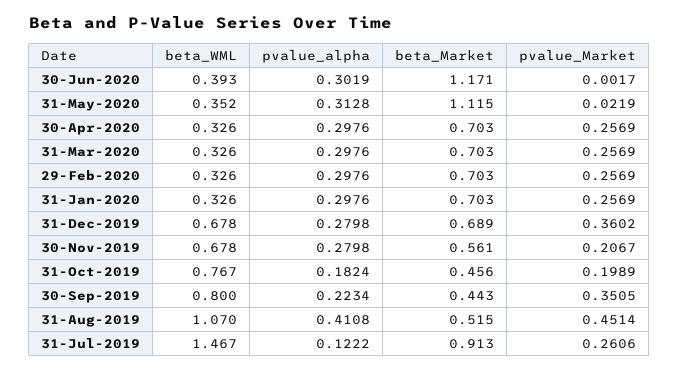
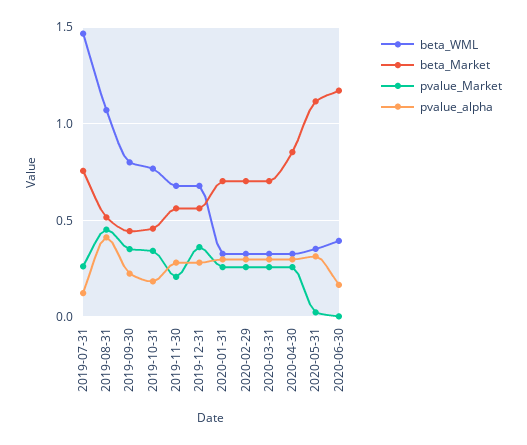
  {
    "beta_WML": {
      "30-Jun-2020": 0.393,
      "31-May-2020": 0.352,
      "30-Apr-2020": 0.326,
      "31-Mar-2020": 0.326,
      "29-Feb-2020": 0.326,
      "31-Jan-2020": 0.326,
      "31-Dec-2019": 0.678,
      "30-Nov-2019": 0.678,
      "31-Oct-2019": 0.767,
      "30-Sep-2019": 0.8,
      "31-Aug-2019": 1.07,
      "31-Jul-2019": 1.467
    },
    "pvalue_alpha": {
-     "30-Jun-2020": 0.3019,
+     "30-Jun-2020": 0.15,
      "31-May-2020": 0.3128,
      "30-Apr-2020": 0.2976,
      "31-Mar-2020": 0.2976,
      "29-Feb-2020": 0.2976,
      "31-Jan-2020": 0.2976,
      "31-Dec-2019": 0.2798,
      "30-Nov-2019": 0.2798,
      "31-Oct-2019": 0.1824,
      "30-Sep-2019": 0.2234,
      "31-Aug-2019": 0.4108,
      "31-Jul-2019": 0.1222
    },
    "beta_Market": {
      "30-Jun-2020": 1.171,
      "31-May-2020": 1.115,
-     "30-Apr-2020": 0.703,
+     "30-Apr-2020": 0.85,
      "31-Mar-2020": 0.703,
      "29-Feb-2020": 0.703,
      "31-Jan-2020": 0.703,
-     "31-Dec-2019": 0.689,
+     "31-Dec-2019": 0.55,
      "30-Nov-2019": 0.561,
      "31-Oct-2019": 0.456,
      "30-Sep-2019": 0.443,
      "31-Aug-2019": 0.515,
-     "31-Jul-2019": 0.913
+     "31-Jul-2019": 0.75
    },
    "pvalue_Market": {
      "30-Jun-2020": 0.0017,
      "31-May-2020": 0.0219,
      "30-Apr-2020": 0.2569,
      "31-Mar-2020": 0.2569,
      "29-Feb-2020": 0.2569,
      "31-Jan-2020": 0.2569,
      "31-Dec-2019": 0.3602,
      "30-Nov-2019": 0.2067,
-     "31-Oct-2019": 0.1989,
+     "31-Oct-2019": 0.35,
      "30-Sep-2019": 0.3505,
      "31-Aug-2019": 0.4514,
      "31-Jul-2019": 0.2606
    }
  }

